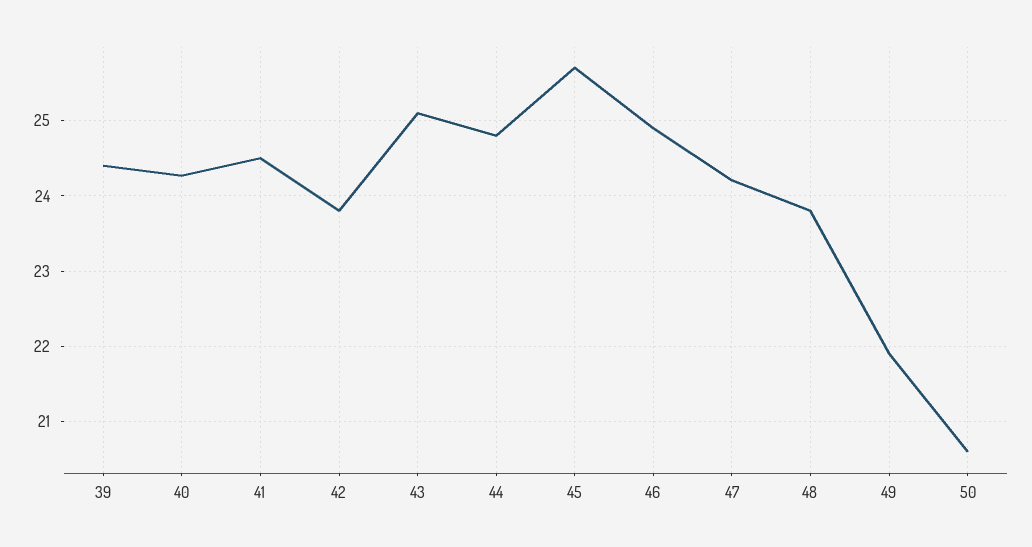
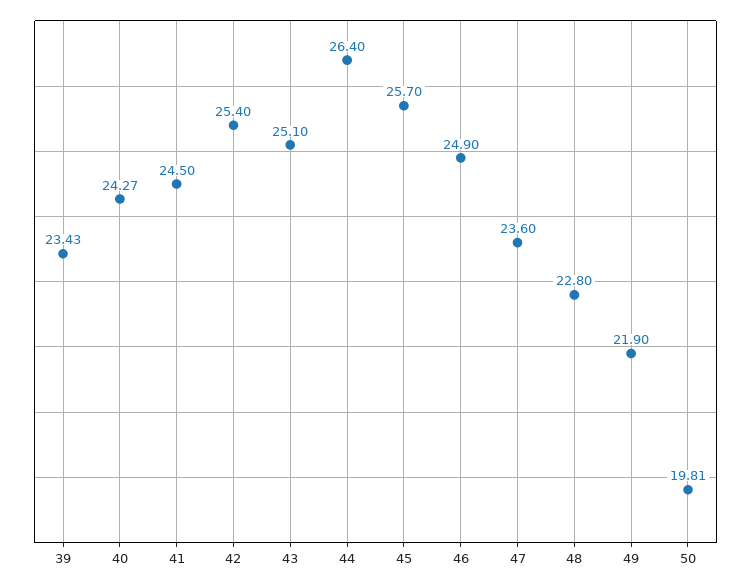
  {
-   "39": 24.4,
+   "39": 23.43,
    "40": 24.27,
    "41": 24.5,
-   "42": 23.8,
+   "42": 25.4,
    "43": 25.1,
-   "44": 24.8,
+   "44": 26.4,
    "45": 25.7,
    "46": 24.9,
-   "47": 24.2,
+   "47": 23.6,
-   "48": 23.8,
+   "48": 22.8,
    "49": 21.9,
-   "50": 20.6
+   "50": 19.81
  }

